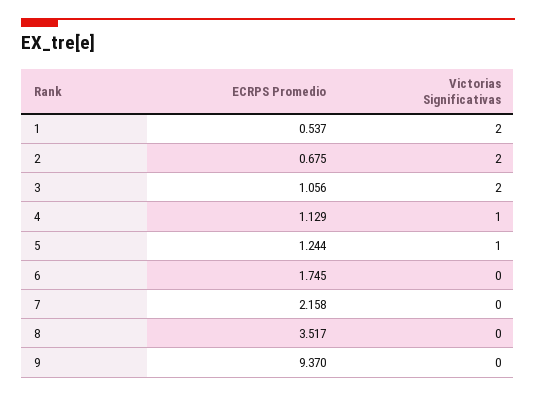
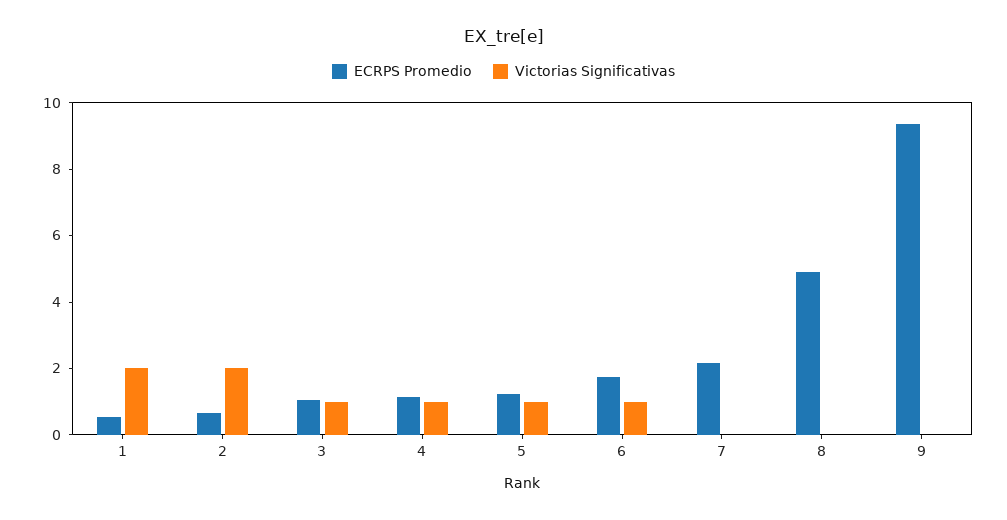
  {
    "ECRPS Promedio": {
      "1": 0.537,
      "2": 0.675,
      "3": 1.056,
      "4": 1.129,
      "5": 1.244,
      "6": 1.745,
      "7": 2.158,
-     "8": 3.517,
+     "8": 5,
      "9": 9.37
    },
    "Victorias Significativas": {
      "1": 2,
      "2": 2,
-     "3": 2,
+     "3": 1,
      "4": 1,
      "5": 1,
-     "6": 0,
+     "6": 1,
      "7": 0,
      "8": 0,
      "9": 0
    }
  }

